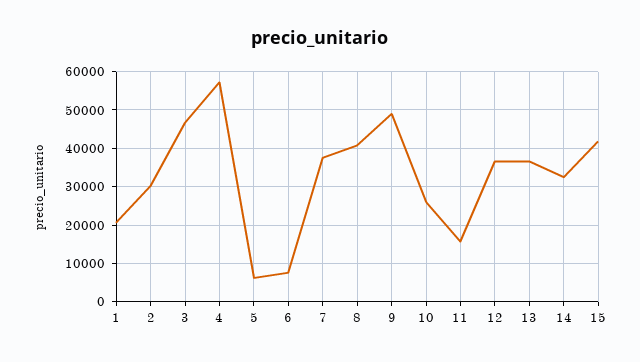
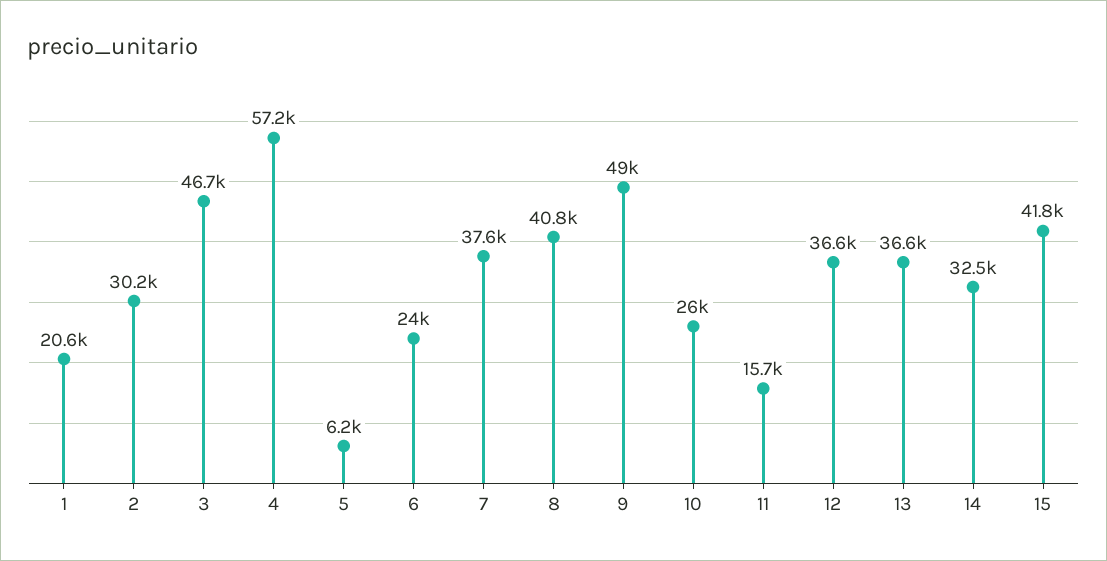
  {
    "1": 20600,
    "2": 30200,
    "3": 46700,
    "4": 57200,
    "5": 6200,
-   "6": 8000,
+   "6": 24000,
    "7": 37600,
    "8": 40800,
    "9": 49000,
    "10": 26000,
    "11": 15700,
    "12": 36600,
    "13": 36600,
    "14": 32500,
    "15": 41800
  }

